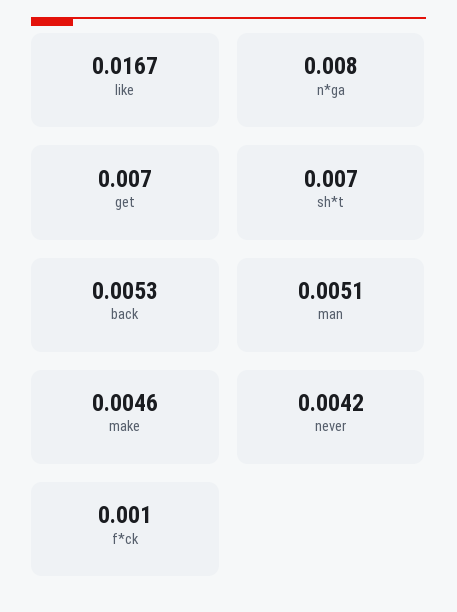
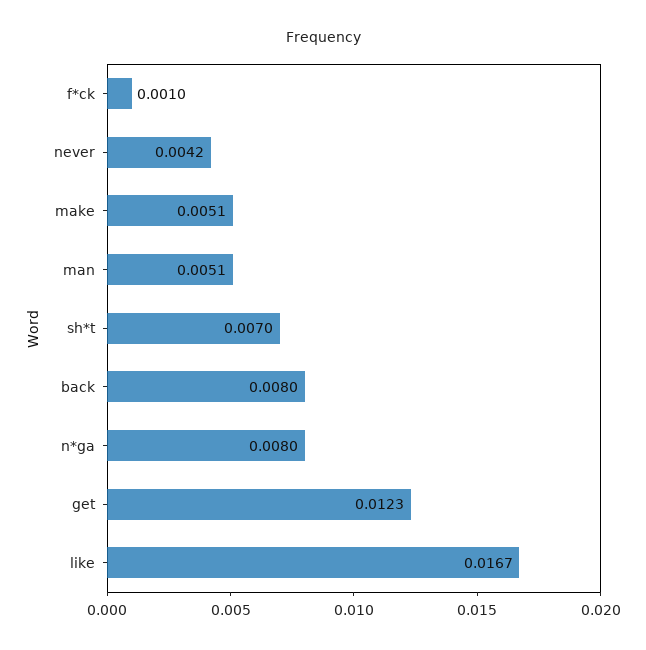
  {
    "like": 0.0167,
    "n*ga": 0.008,
-   "get": 0.007,
+   "get": 0.0123,
    "sh*t": 0.007,
-   "back": 0.0053,
+   "back": 0.008,
    "man": 0.0051,
-   "make": 0.0046,
+   "make": 0.0051,
    "never": 0.0042,
    "f*ck": 0.001
  }

